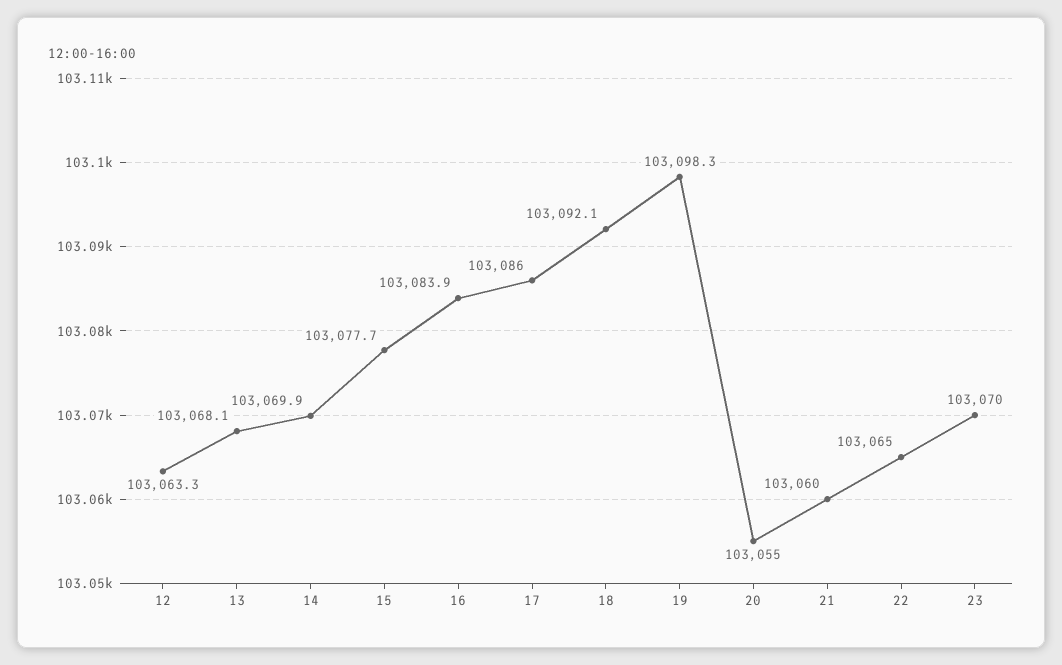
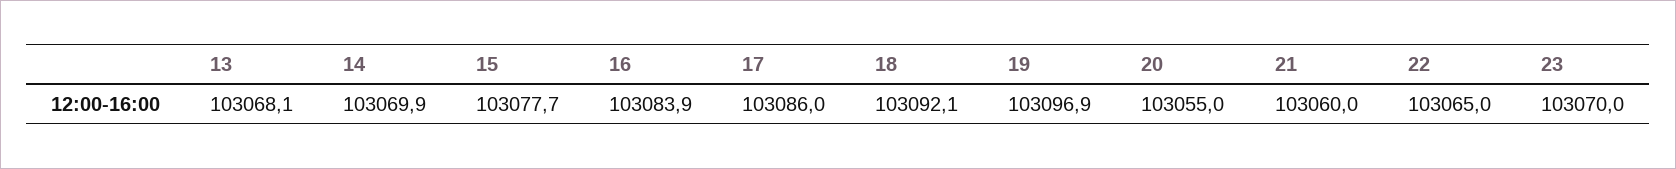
  {
-   "12": 103063.3,
    "13": 103068.1,
    "14": 103069.9,
    "15": 103077.7,
    "16": 103083.9,
    "17": 103086,
    "18": 103092.1,
-   "19": 103098.3,
+   "19": 103096.9,
    "20": 103055,
    "21": 103060,
    "22": 103065,
    "23": 103070
  }

